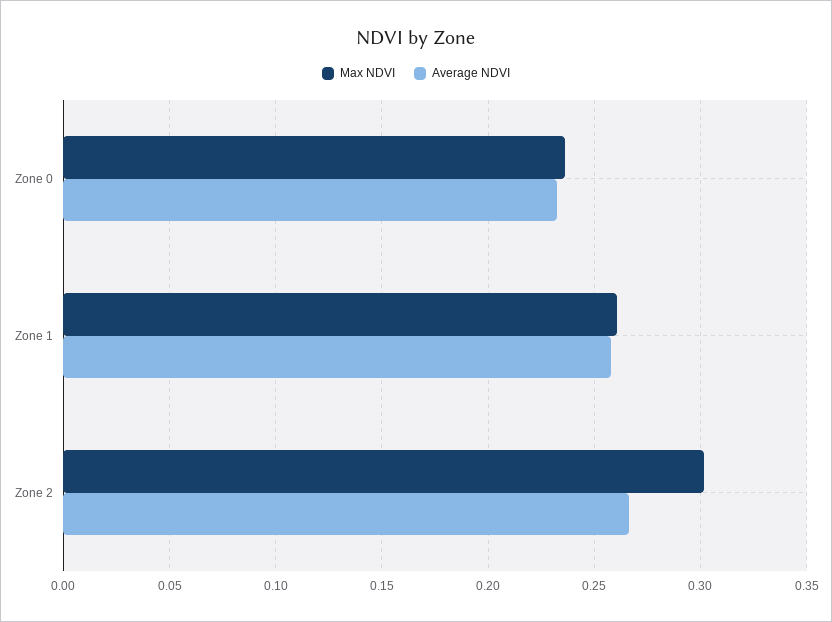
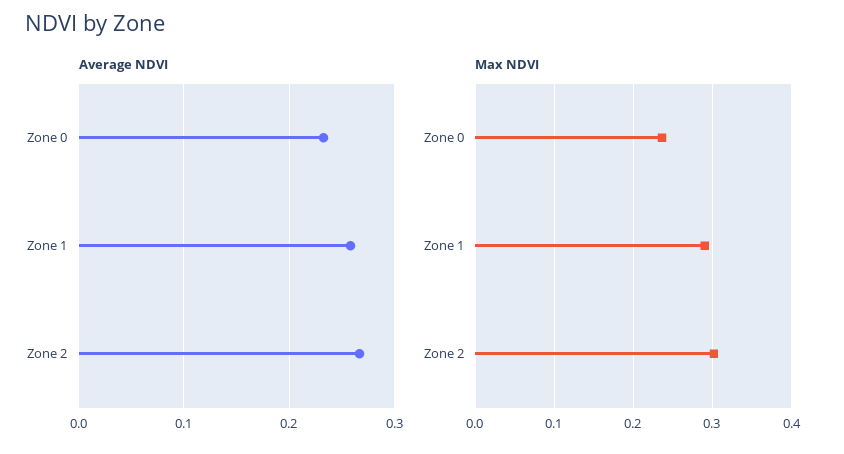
  {
    "Max NDVI": {
      "Zone 0": 0.235,
-     "Zone 1": 0.26,
+     "Zone 1": 0.29,
      "Zone 2": 0.3
    },
    "Average NDVI": {
      "Zone 0": 0.23,
      "Zone 1": 0.26,
      "Zone 2": 0.265
    }
  }

